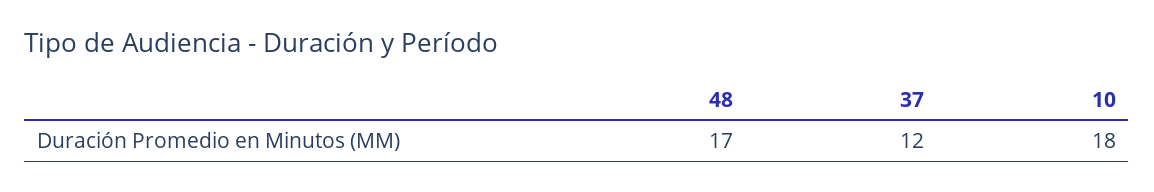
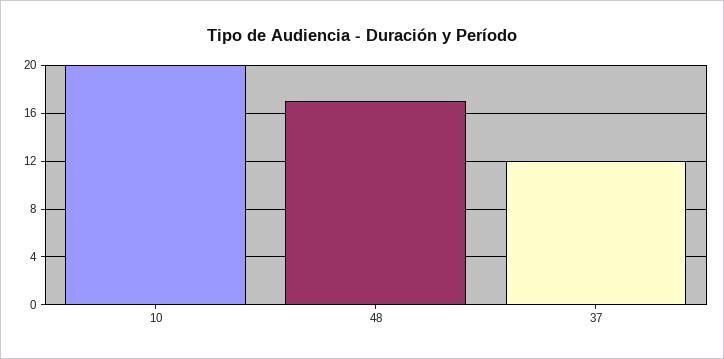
  {
    "48": 17,
    "37": 12,
-   "10": 18
+   "10": 20
  }

